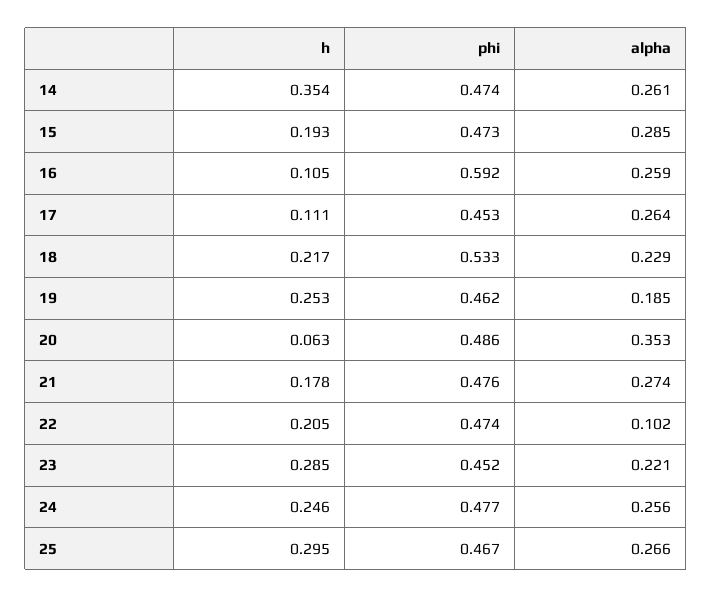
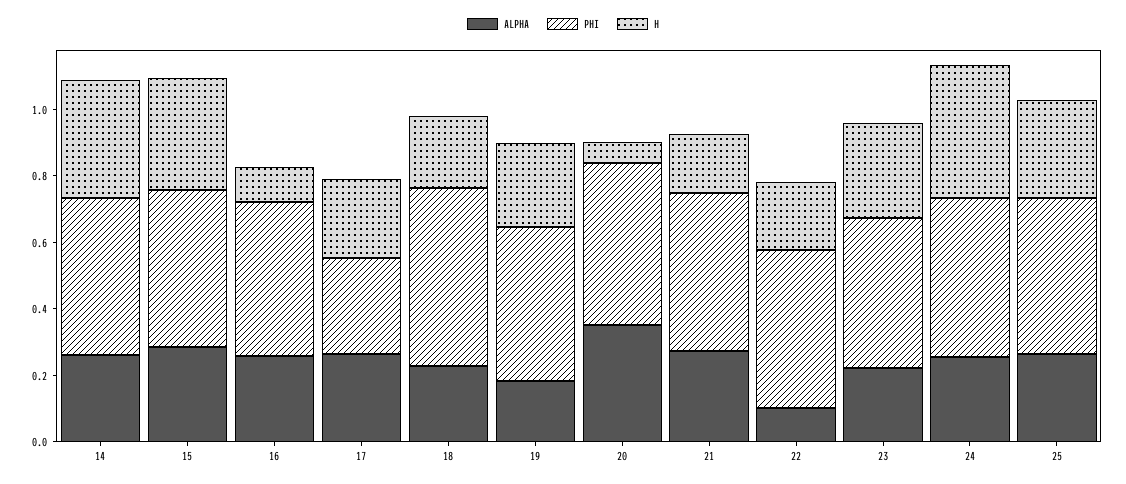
  {
    "h": {
      "14": 0.354,
-     "15": 0.193,
+     "15": 0.35,
      "16": 0.105,
-     "17": 0.111,
+     "17": 0.25,
      "18": 0.217,
      "19": 0.253,
      "20": 0.063,
      "21": 0.178,
      "22": 0.205,
      "23": 0.285,
-     "24": 0.246,
+     "24": 0.4,
      "25": 0.295
    },
    "phi": {
      "14": 0.474,
      "15": 0.473,
-     "16": 0.592,
+     "16": 0.45,
-     "17": 0.453,
+     "17": 0.3,
      "18": 0.533,
      "19": 0.462,
      "20": 0.486,
      "21": 0.476,
      "22": 0.474,
      "23": 0.452,
      "24": 0.477,
      "25": 0.467
    },
    "alpha": {
      "14": 0.261,
      "15": 0.285,
      "16": 0.259,
      "17": 0.264,
      "18": 0.229,
      "19": 0.185,
      "20": 0.353,
      "21": 0.274,
      "22": 0.102,
      "23": 0.221,
      "24": 0.256,
      "25": 0.266
    }
  }

